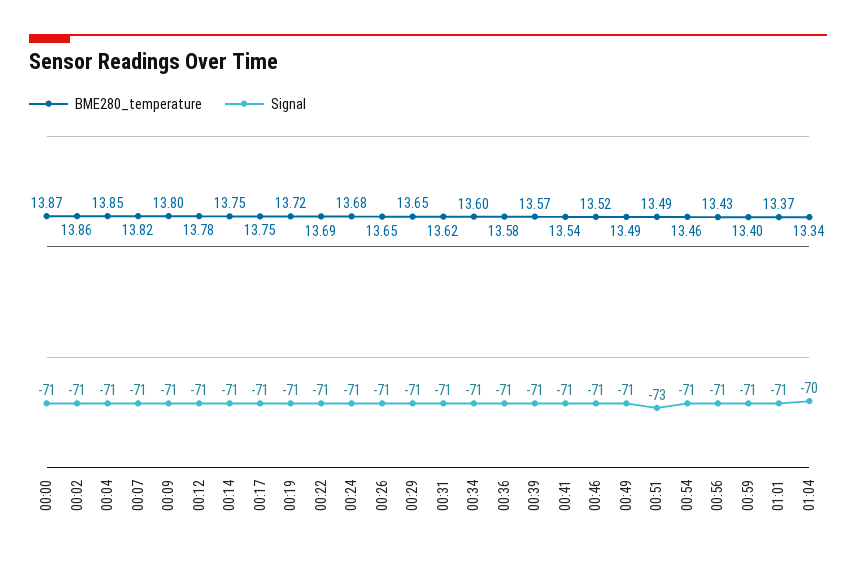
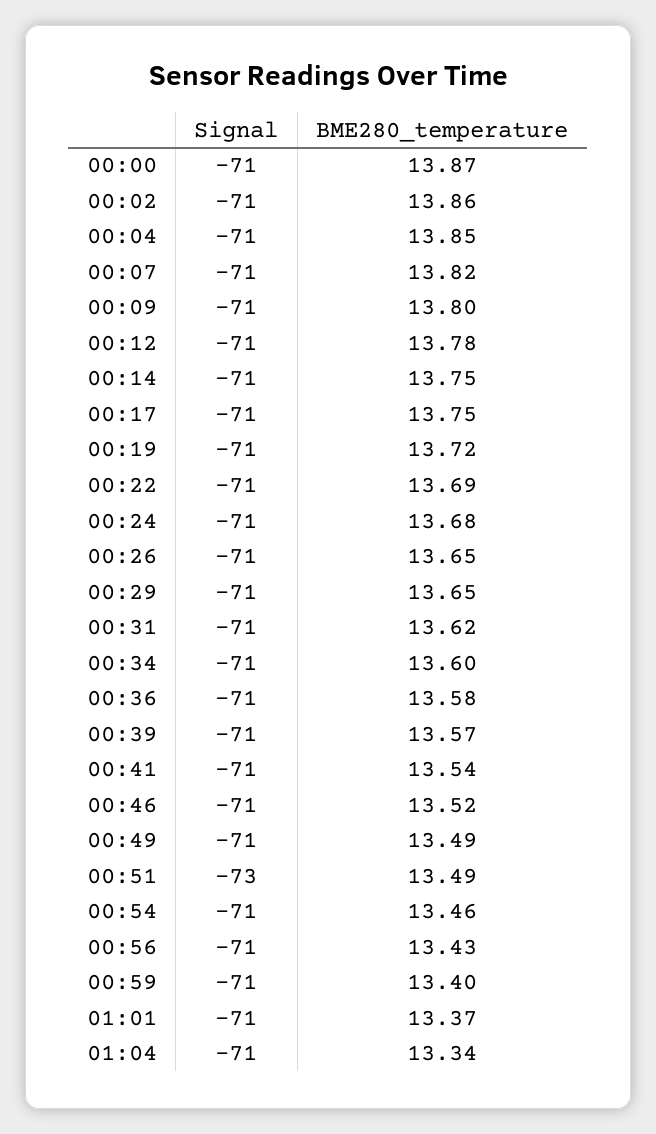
  {
    "BME280_temperature": {
      "00:00": 13.87,
      "00:02": 13.86,
      "00:04": 13.85,
      "00:07": 13.82,
      "00:09": 13.8,
      "00:12": 13.78,
      "00:14": 13.75,
      "00:17": 13.75,
      "00:19": 13.72,
      "00:22": 13.69,
      "00:24": 13.68,
      "00:26": 13.65,
      "00:29": 13.65,
      "00:31": 13.62,
      "00:34": 13.6,
      "00:36": 13.58,
      "00:39": 13.57,
      "00:41": 13.54,
      "00:46": 13.52,
      "00:49": 13.49,
      "00:51": 13.49,
      "00:54": 13.46,
      "00:56": 13.43,
      "00:59": 13.4,
      "01:01": 13.37,
      "01:04": 13.34
    },
    "Signal": {
      "00:00": -71,
      "00:02": -71,
      "00:04": -71,
      "00:07": -71,
      "00:09": -71,
      "00:12": -71,
      "00:14": -71,
      "00:17": -71,
      "00:19": -71,
      "00:22": -71,
      "00:24": -71,
      "00:26": -71,
      "00:29": -71,
      "00:31": -71,
      "00:34": -71,
      "00:36": -71,
      "00:39": -71,
      "00:41": -71,
      "00:46": -71,
      "00:49": -71,
      "00:51": -73,
      "00:54": -71,
      "00:56": -71,
      "00:59": -71,
      "01:01": -71,
-     "01:04": -70
+     "01:04": -71
    }
  }

